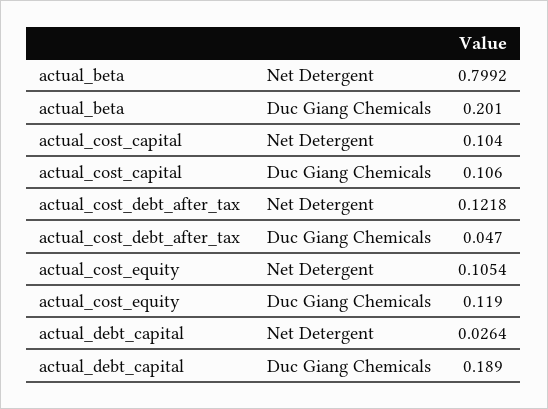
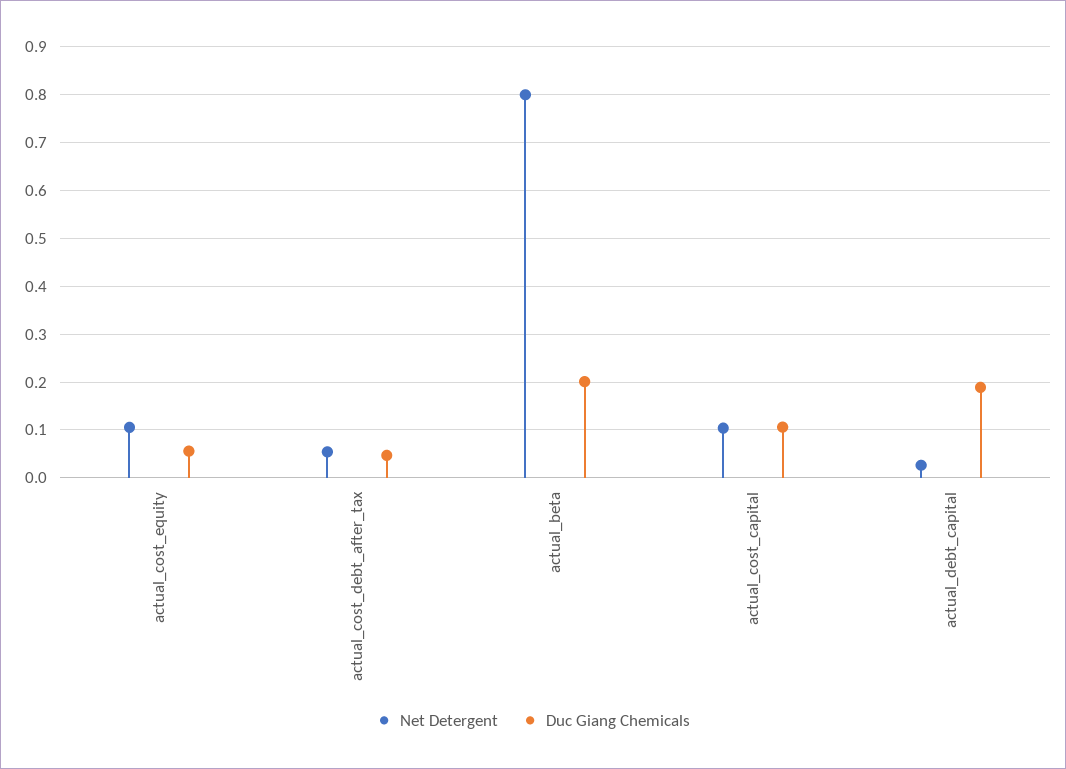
  {
    "Net Detergent": {
      "actual_beta": 0.7992,
      "actual_cost_capital": 0.104,
-     "actual_cost_debt_after_tax": 0.1218,
+     "actual_cost_debt_after_tax": 0.06,
      "actual_cost_equity": 0.1054,
      "actual_debt_capital": 0.0264
    },
    "Duc Giang Chemicals": {
      "actual_beta": 0.201,
      "actual_cost_capital": 0.106,
      "actual_cost_debt_after_tax": 0.047,
-     "actual_cost_equity": 0.119,
+     "actual_cost_equity": 0.06,
      "actual_debt_capital": 0.189
    }
  }

